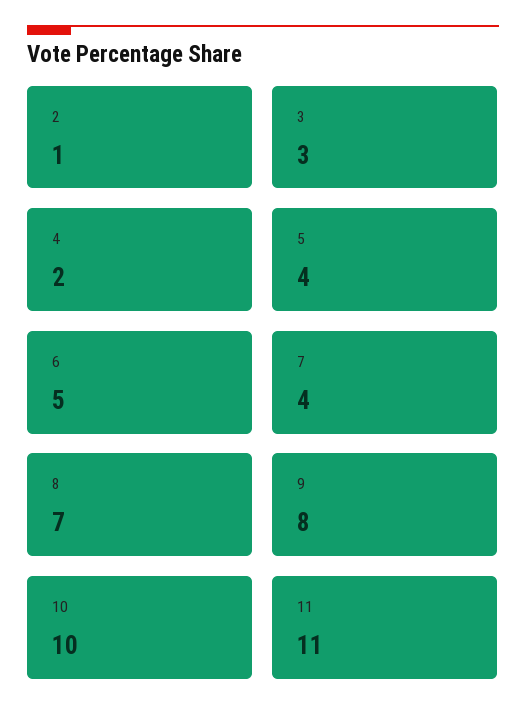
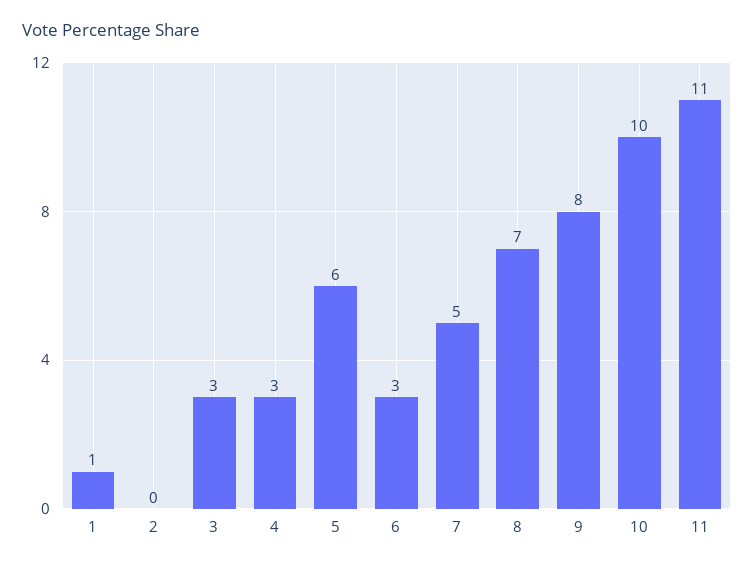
  {
-   "2": 1,
+   "2": 0,
    "3": 3,
-   "4": 2,
+   "4": 3,
-   "5": 4,
+   "5": 6,
-   "6": 5,
+   "6": 3,
-   "7": 4,
+   "7": 5,
    "8": 7,
    "9": 8,
    "10": 10,
-   "11": 11
+   "11": 11,
+   "1": 1
  }

